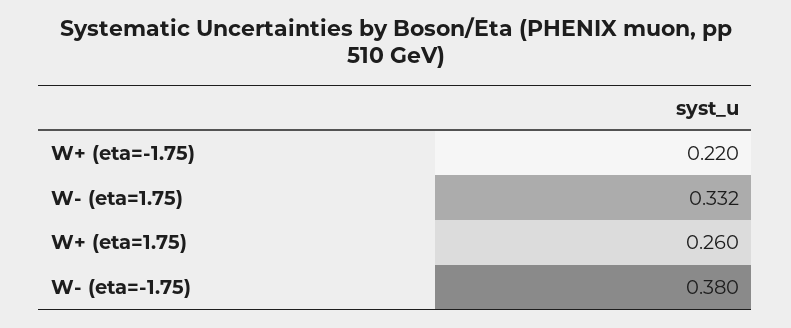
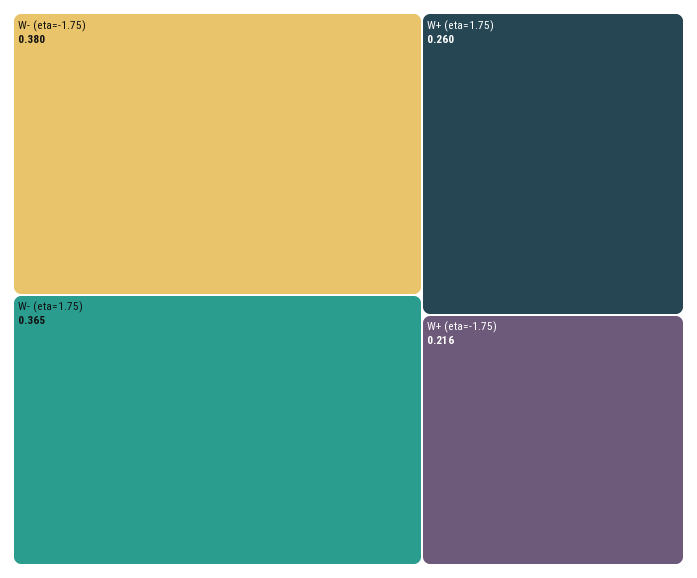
  {
-   "W+ (eta=-1.75)": 0.22,
+   "W+ (eta=-1.75)": 0.216,
-   "W- (eta=1.75)": 0.332,
+   "W- (eta=1.75)": 0.365,
    "W+ (eta=1.75)": 0.26,
    "W- (eta=-1.75)": 0.38
  }

